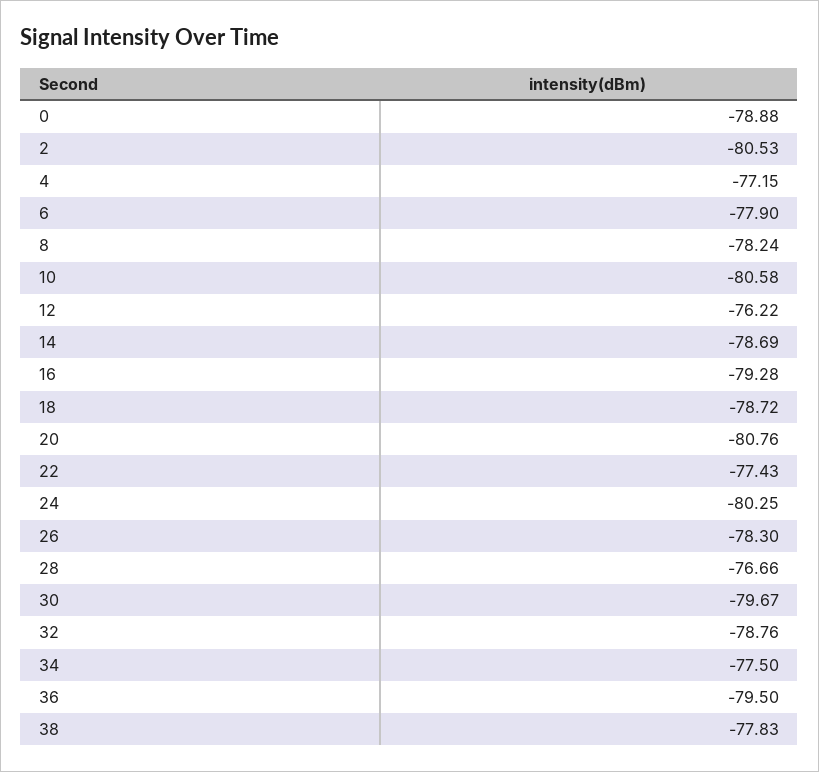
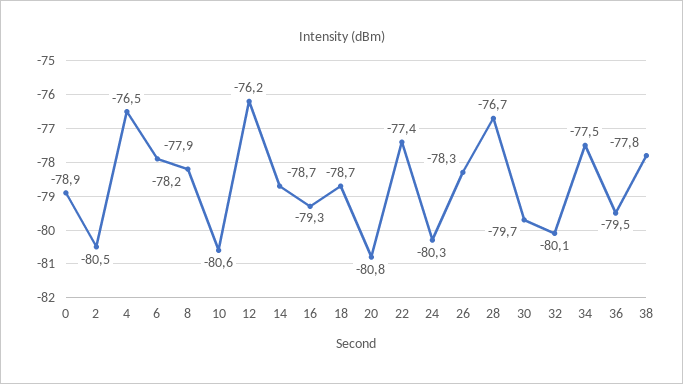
  {
    "0": -78.88,
    "2": -80.53,
-   "4": -77.15,
+   "4": -76.5,
    "6": -77.9,
    "8": -78.24,
    "10": -80.58,
    "12": -76.22,
    "14": -78.69,
    "16": -79.28,
    "18": -78.72,
    "20": -80.76,
    "22": -77.43,
    "24": -80.25,
    "26": -78.3,
    "28": -76.66,
    "30": -79.67,
-   "32": -78.76,
+   "32": -80.1,
    "34": -77.5,
    "36": -79.5,
    "38": -77.83
  }

